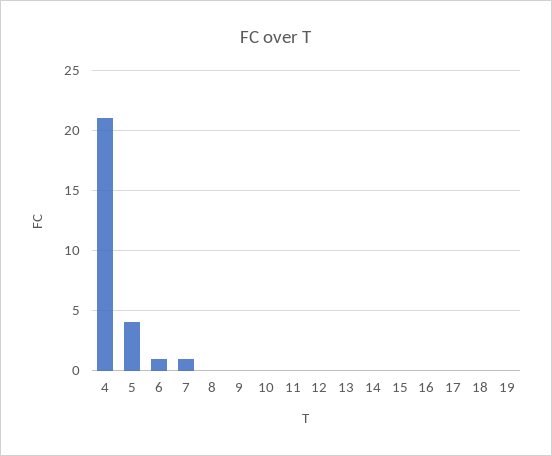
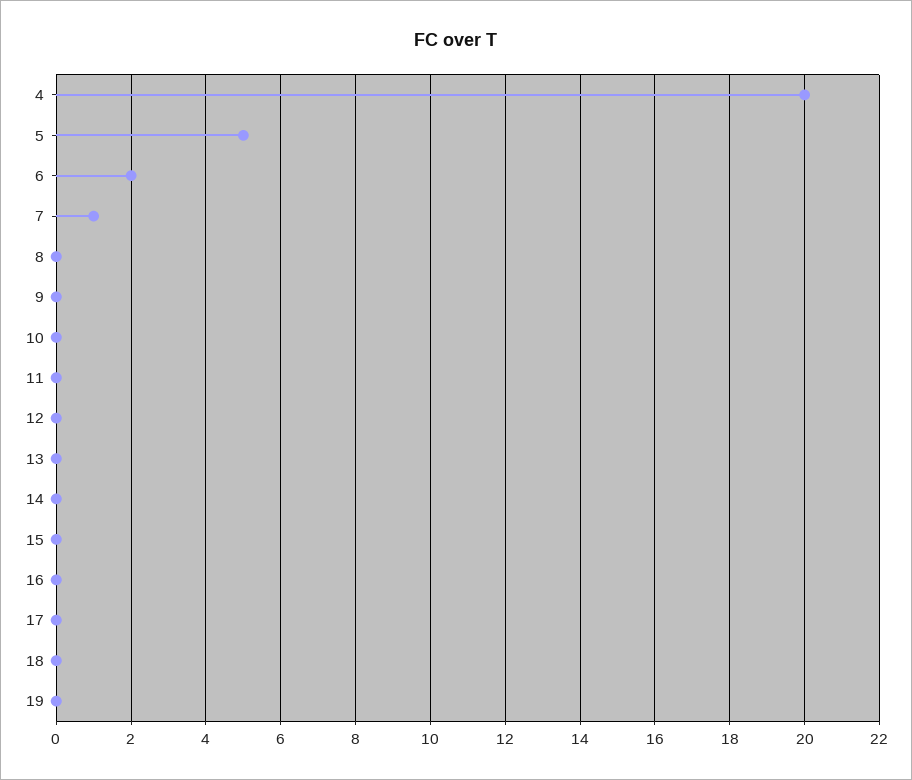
  {
-   "4": 21,
+   "4": 20,
-   "5": 4,
+   "5": 5,
-   "6": 1,
+   "6": 2,
    "7": 1,
    "8": 0,
    "9": 0,
    "10": 0,
    "11": 0,
    "12": 0,
    "13": 0,
    "14": 0,
    "15": 0,
    "16": 0,
    "17": 0,
    "18": 0,
    "19": 0
  }

